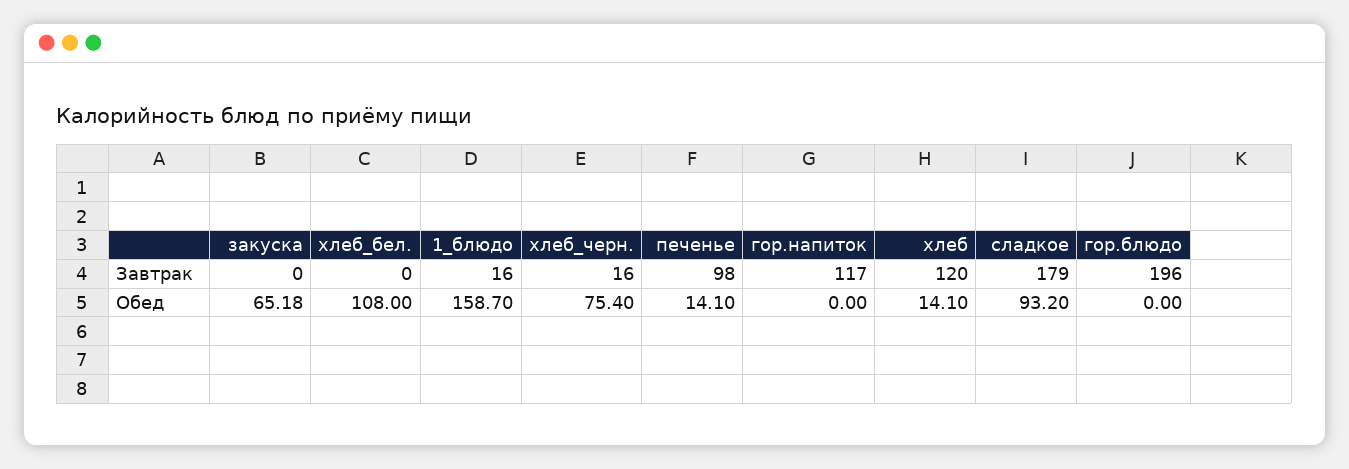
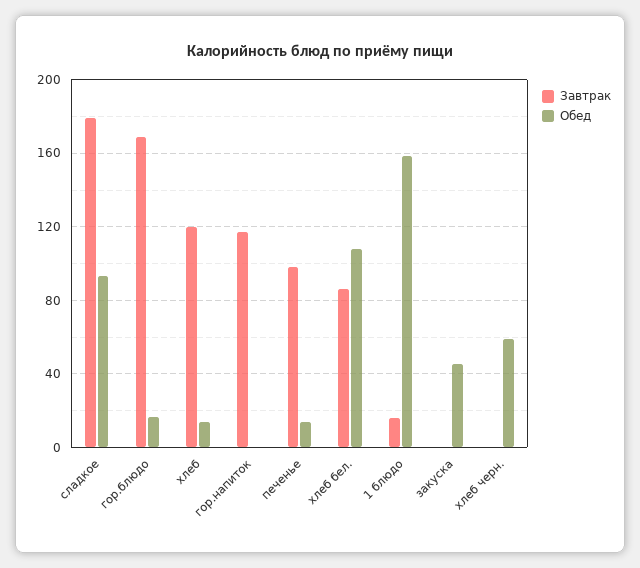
  {
    "Завтрак": {
      "закуска": 0,
-     "хлеб_бел.": 0,
+     "хлеб_бел.": 85,
      "1_блюдо": 16,
-     "хлеб_черн.": 16,
+     "хлеб_черн.": 0,
      "печенье": 98,
      "гор.напиток": 117,
      "хлеб": 120,
      "сладкое": 179,
-     "гор.блюдо": 196
+     "гор.блюдо": 170
    },
    "Обед": {
-     "закуска": 65.18,
+     "закуска": 45,
      "хлеб_бел.": 108,
      "1_блюдо": 158.7,
-     "хлеб_черн.": 75.4,
+     "хлеб_черн.": 60,
      "печенье": 14.1,
      "гор.напиток": 0,
      "хлеб": 14.1,
      "сладкое": 93.2,
-     "гор.блюдо": 0
+     "гор.блюдо": 15
    }
  }

